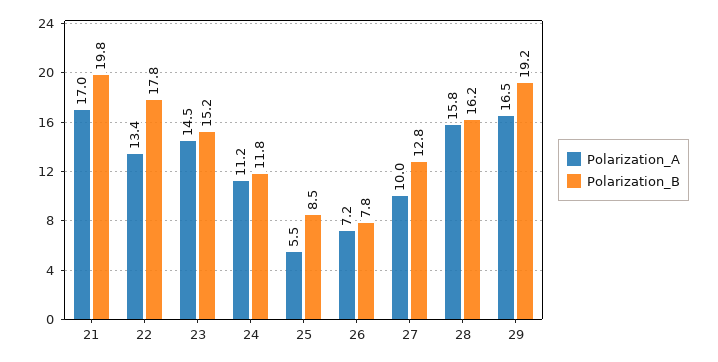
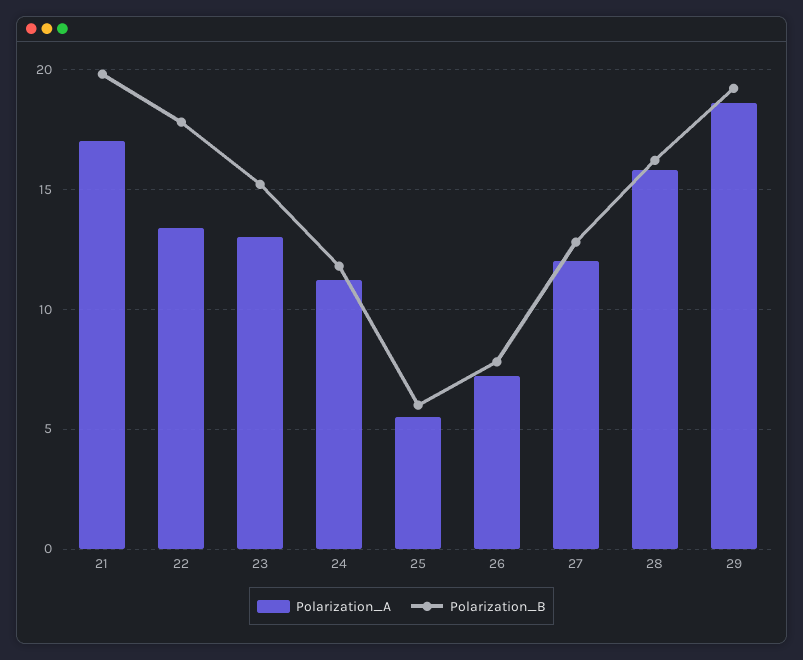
  {
    "Polarization_A": {
      "21": 17,
      "22": 13.4,
-     "23": 14.5,
+     "23": 13,
      "24": 11.2,
      "25": 5.5,
      "26": 7.2,
-     "27": 10,
+     "27": 12,
      "28": 15.8,
-     "29": 16.5
+     "29": 18.5
    },
    "Polarization_B": {
      "21": 19.8,
      "22": 17.8,
      "23": 15.2,
      "24": 11.8,
-     "25": 8.5,
+     "25": 6,
      "26": 7.8,
      "27": 12.8,
      "28": 16.2,
      "29": 19.2
    }
  }

